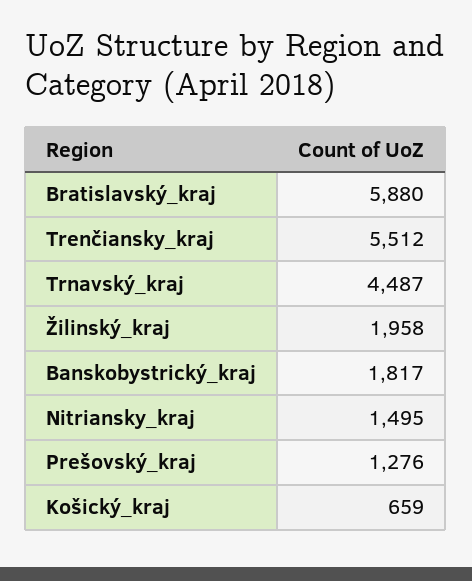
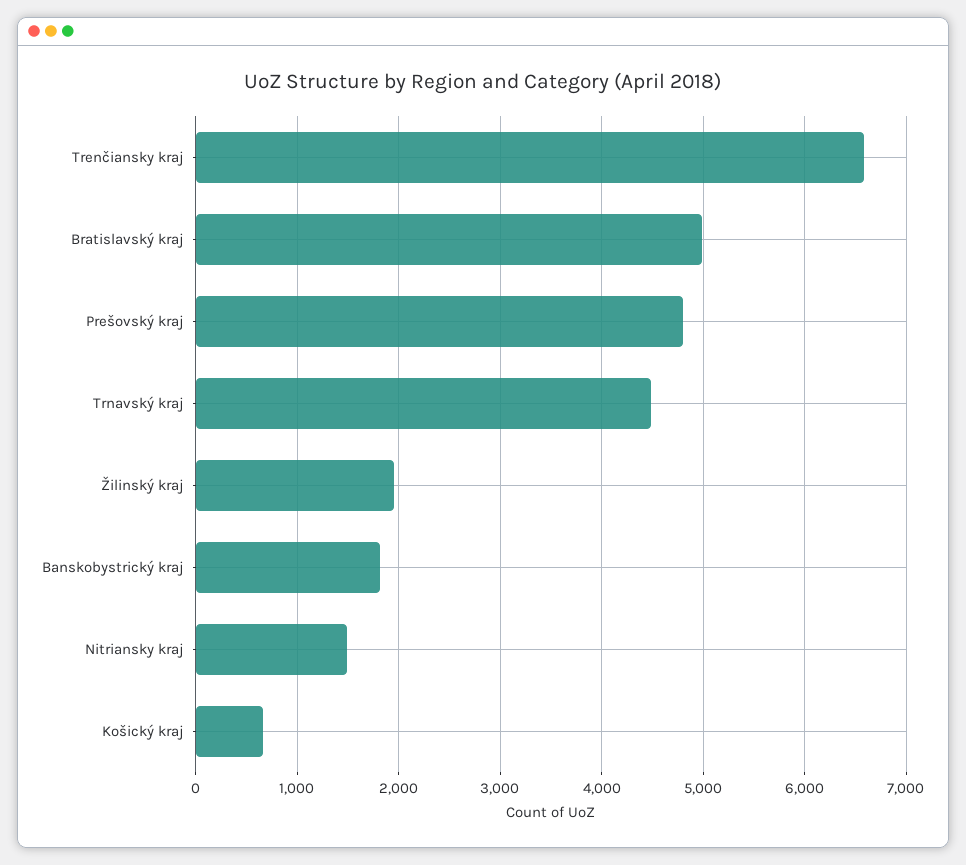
  {
-   "Bratislavský_kraj": 5880,
+   "Bratislavský_kraj": 5000,
-   "Trenčiansky_kraj": 5512,
+   "Trenčiansky_kraj": 6600,
    "Trnavský_kraj": 4487,
    "Žilinský_kraj": 1958,
    "Banskobystrický_kraj": 1817,
    "Nitriansky_kraj": 1495,
-   "Prešovský_kraj": 1276,
+   "Prešovský_kraj": 4800,
    "Košický_kraj": 659
  }

